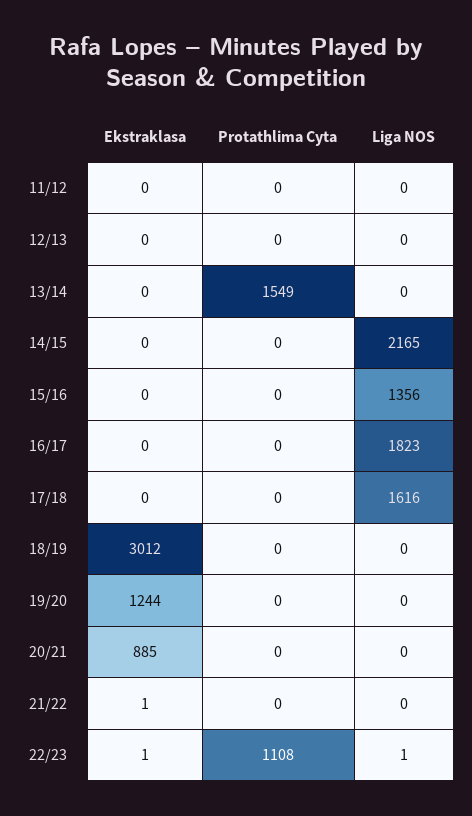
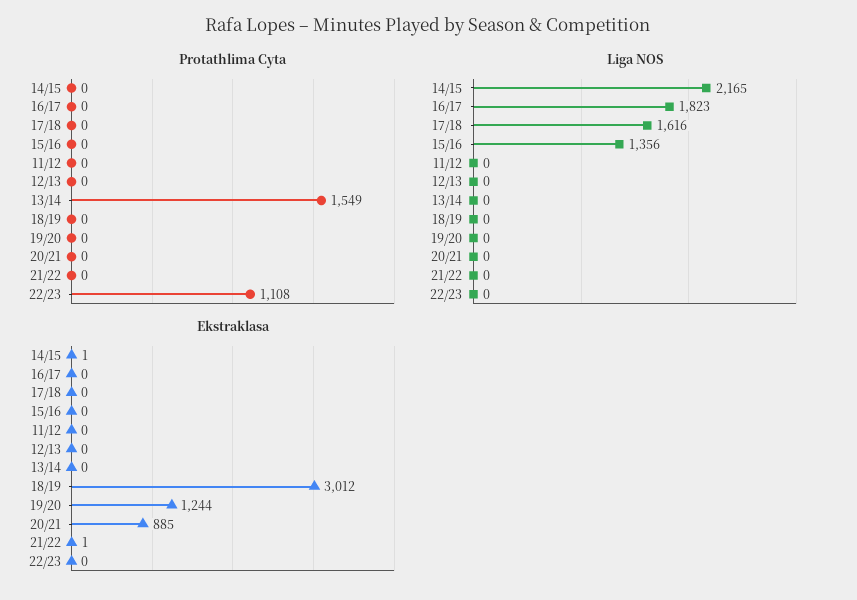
  {
    "Ekstraklasa": {
      "11/12": 0,
      "12/13": 0,
      "13/14": 0,
-     "14/15": 0,
+     "14/15": 1,
      "15/16": 0,
      "16/17": 0,
      "17/18": 0,
      "18/19": 3012,
      "19/20": 1244,
      "20/21": 885,
      "21/22": 1,
-     "22/23": 1
+     "22/23": 0
    },
    "Protathlima Cyta": {
      "11/12": 0,
      "12/13": 0,
      "13/14": 1549,
      "14/15": 0,
      "15/16": 0,
      "16/17": 0,
      "17/18": 0,
      "18/19": 0,
      "19/20": 0,
      "20/21": 0,
      "21/22": 0,
      "22/23": 1108
    },
    "Liga NOS": {
      "11/12": 0,
      "12/13": 0,
      "13/14": 0,
      "14/15": 2165,
      "15/16": 1356,
      "16/17": 1823,
      "17/18": 1616,
      "18/19": 0,
      "19/20": 0,
      "20/21": 0,
      "21/22": 0,
-     "22/23": 1
+     "22/23": 0
    }
  }

